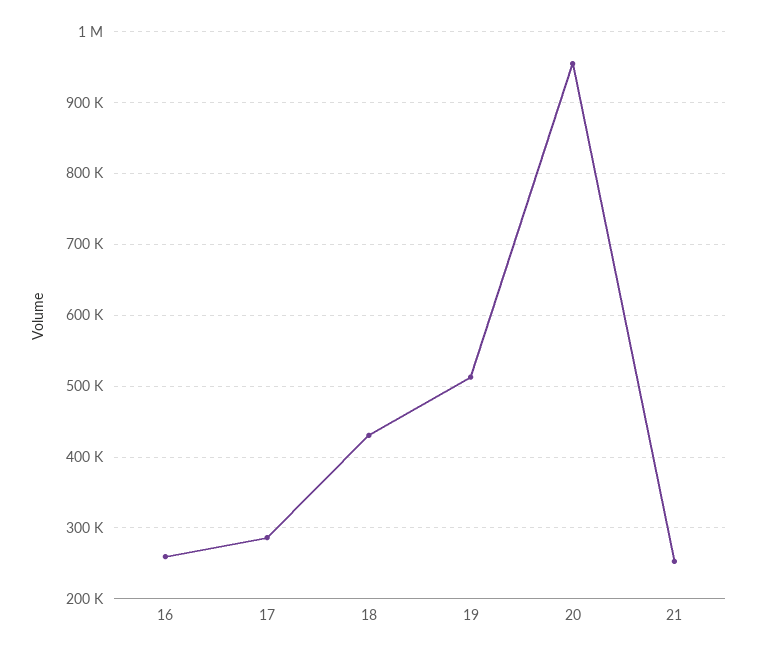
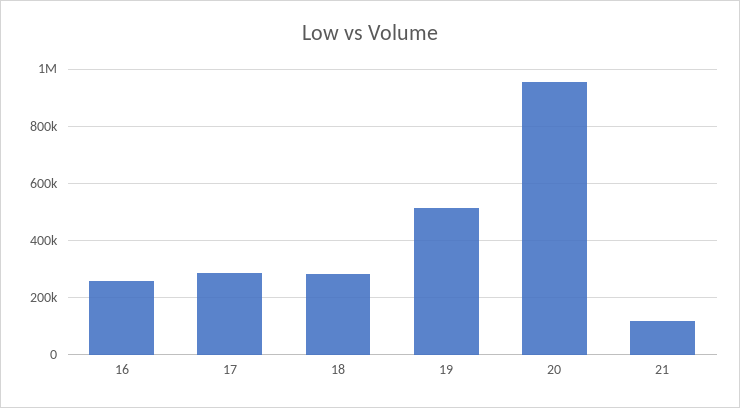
  {
    "16": 260000,
    "17": 290000,
-   "18": 430000,
+   "18": 275000,
    "19": 510000,
    "20": 960000,
-   "21": 250000
+   "21": 125000
  }

